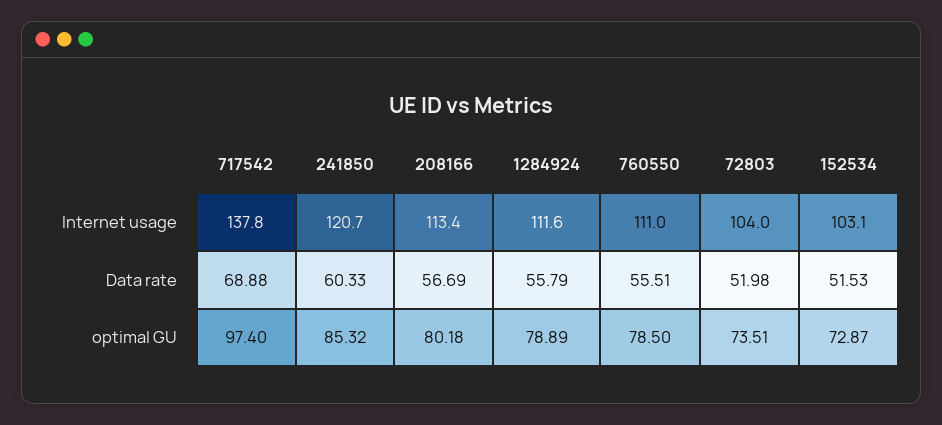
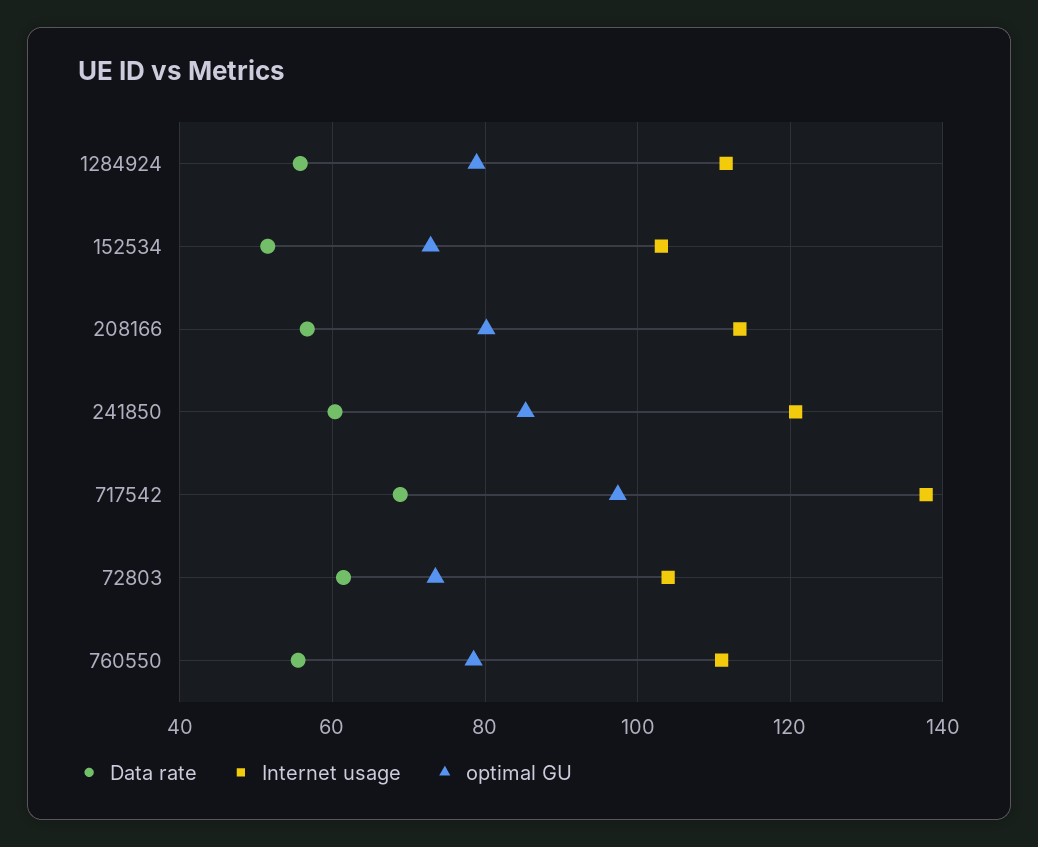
  {
    "Internet usage": {
      "717542": 137.8,
      "241850": 120.7,
      "208166": 113.4,
      "1284924": 111.6,
      "760550": 111,
      "72803": 104,
      "152534": 103.1
    },
    "Data rate": {
      "717542": 68.88,
      "241850": 60.33,
      "208166": 56.69,
      "1284924": 55.79,
      "760550": 55.51,
-     "72803": 51.98,
+     "72803": 62,
      "152534": 51.53
    },
    "optimal GU": {
      "717542": 97.4,
      "241850": 85.32,
      "208166": 80.18,
      "1284924": 78.89,
      "760550": 78.5,
      "72803": 73.51,
      "152534": 72.87
    }
  }

